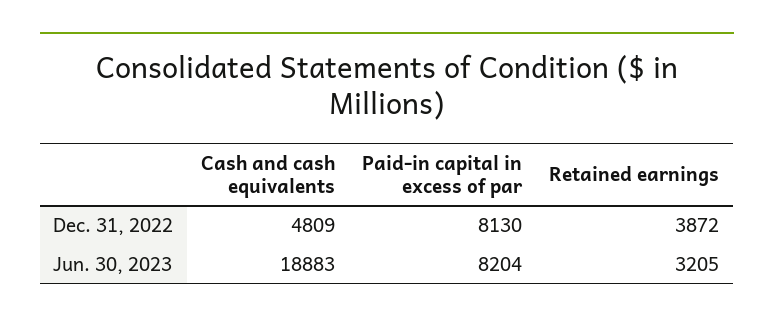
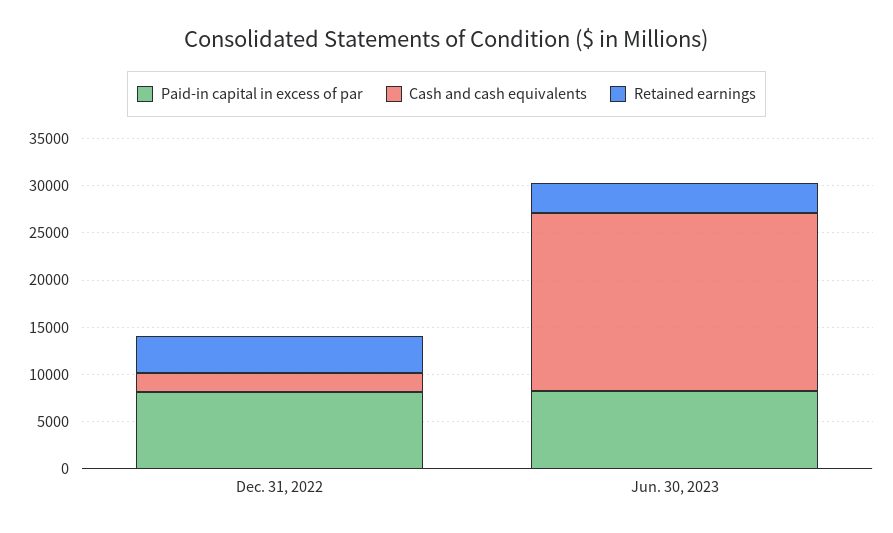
  {
    "Cash and cash equivalents": {
-     "Dec. 31, 2022": 4809,
+     "Dec. 31, 2022": 2000,
      "Jun. 30, 2023": 18883
    },
    "Paid-in capital in excess of par": {
      "Dec. 31, 2022": 8130,
      "Jun. 30, 2023": 8204
    },
    "Retained earnings": {
      "Dec. 31, 2022": 3872,
      "Jun. 30, 2023": 3205
    }
  }

